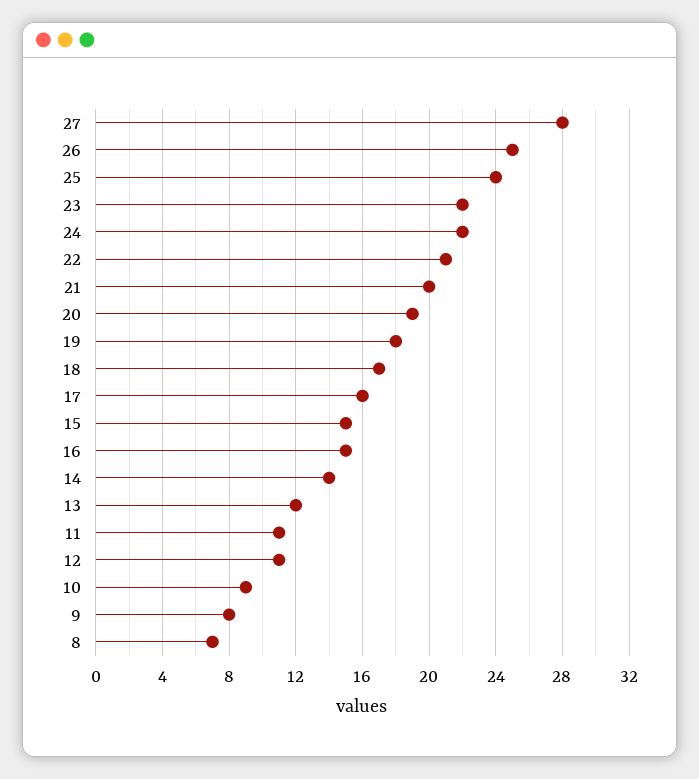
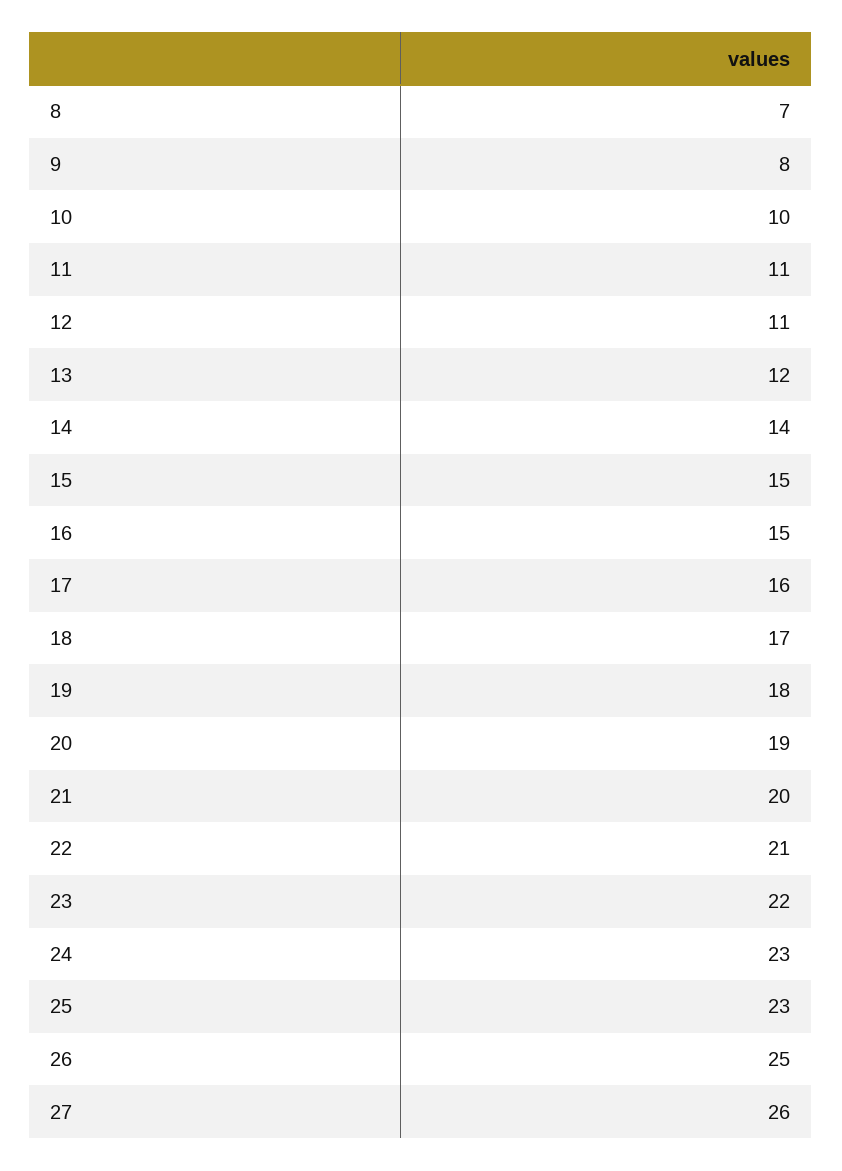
  {
-   "27": 28,
+   "27": 26,
    "26": 25,
-   "25": 24,
+   "25": 23,
    "23": 22,
-   "24": 22,
+   "24": 23,
    "22": 21,
    "21": 20,
    "20": 19,
    "19": 18,
    "18": 17,
    "17": 16,
    "15": 15,
    "16": 15,
    "14": 14,
    "13": 12,
    "11": 11,
    "12": 11,
-   "10": 9,
+   "10": 10,
    "9": 8,
    "8": 7
  }

